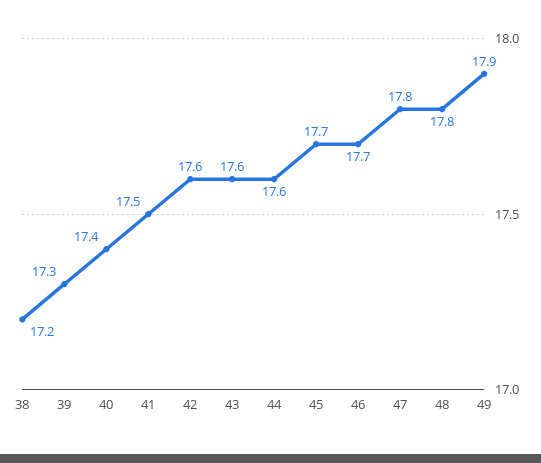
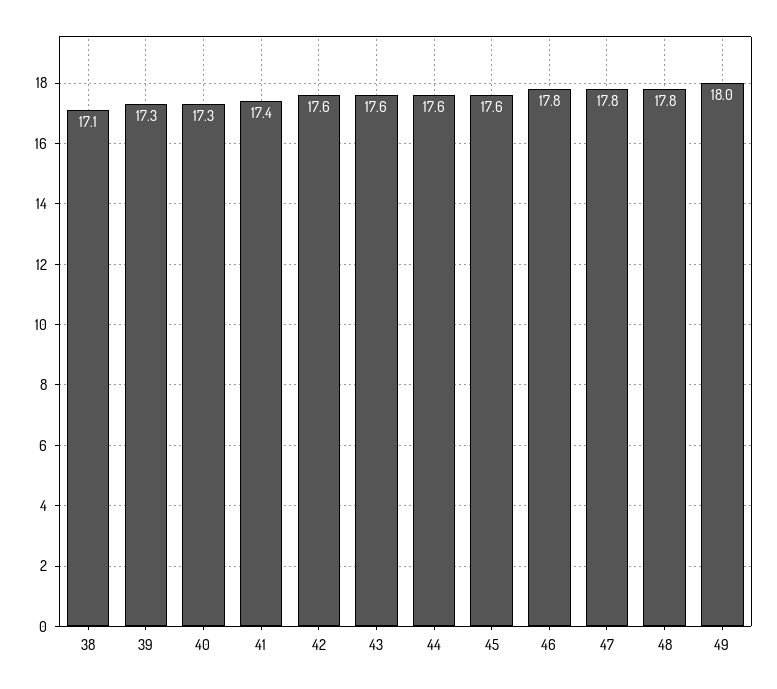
  {
-   "38": 17.2,
+   "38": 17.1,
    "39": 17.3,
-   "40": 17.4,
+   "40": 17.3,
-   "41": 17.5,
+   "41": 17.4,
    "42": 17.6,
    "43": 17.6,
    "44": 17.6,
-   "45": 17.7,
+   "45": 17.6,
-   "46": 17.7,
+   "46": 17.8,
    "47": 17.8,
    "48": 17.8,
-   "49": 17.9
+   "49": 18
  }

